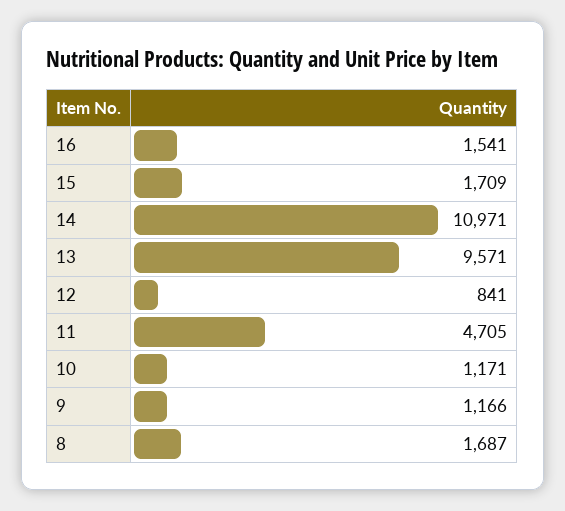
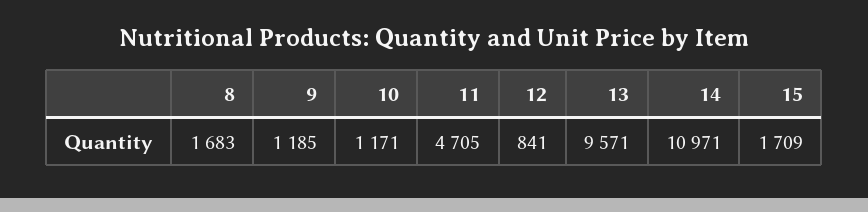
  {
-   "16": 1541,
    "15": 1709,
    "14": 10971,
    "13": 9571,
    "12": 841,
    "11": 4705,
    "10": 1171,
-   "9": 1166,
+   "9": 1185,
-   "8": 1687
+   "8": 1683
  }

